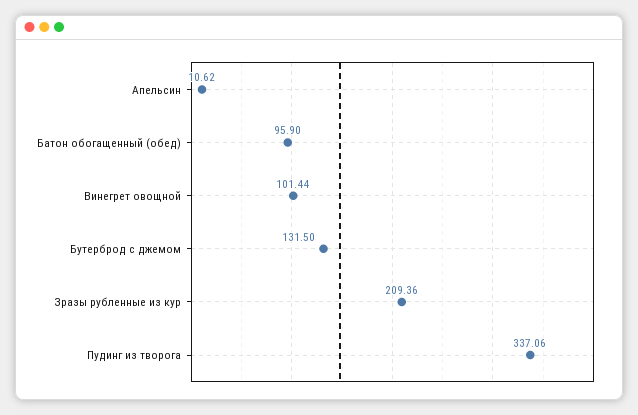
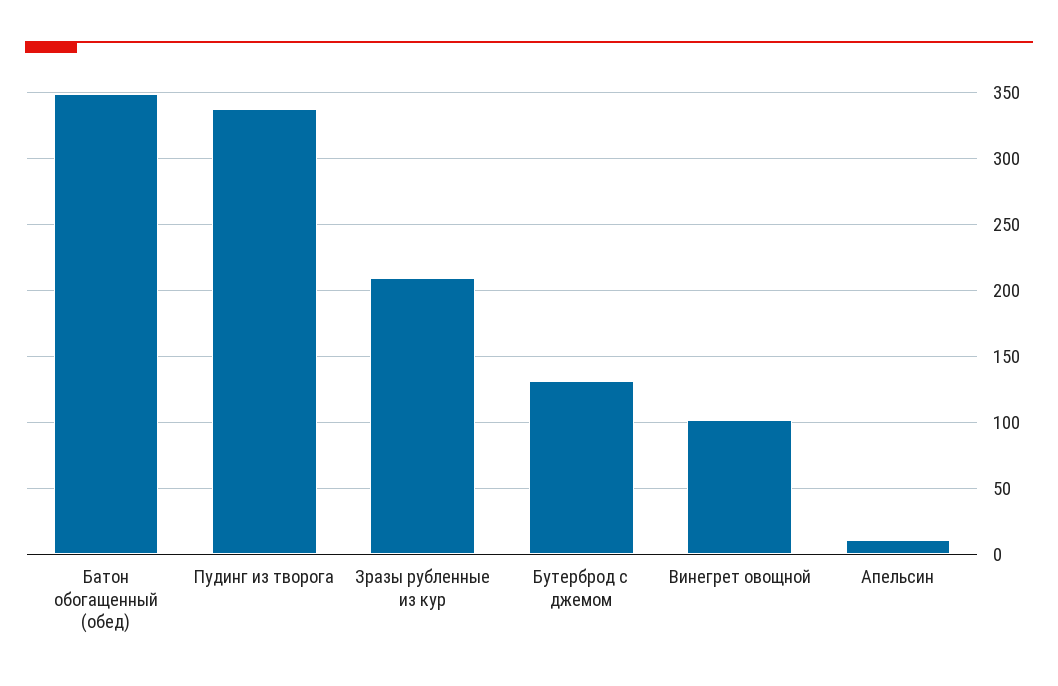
  {
    "Апельсин": 10.62,
-   "Батон обогащенный (обед)": 95.9,
+   "Батон обогащенный (обед)": 350,
    "Винегрет овощной": 101.44,
    "Бутерброд с джемом": 131.5,
    "Зразы рубленные из кур": 209.36,
    "Пудинг из творога": 337.06
  }

